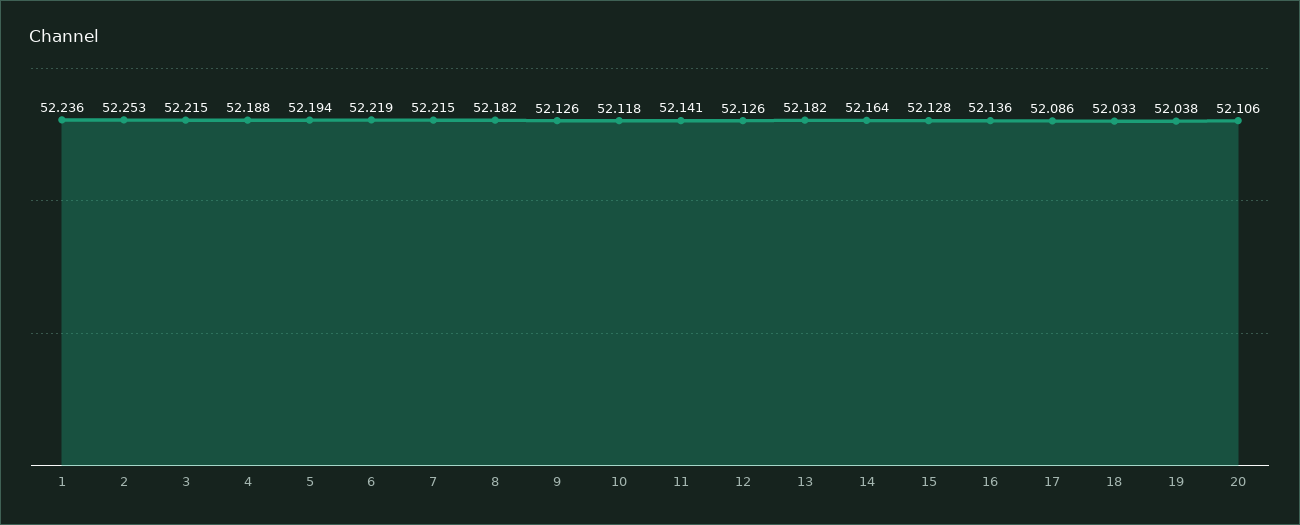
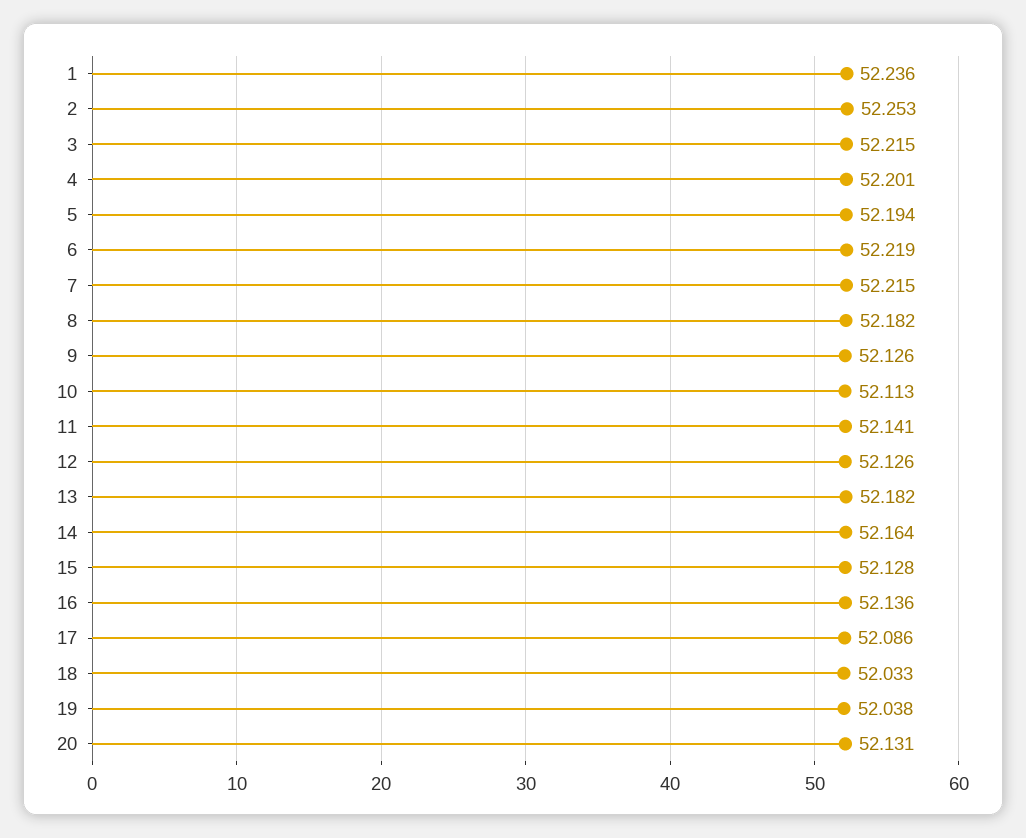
  {
    "1": 52.236,
    "2": 52.253,
    "3": 52.215,
-   "4": 52.188,
+   "4": 52.201,
    "5": 52.194,
    "6": 52.219,
    "7": 52.215,
    "8": 52.182,
    "9": 52.126,
-   "10": 52.118,
+   "10": 52.113,
    "11": 52.141,
    "12": 52.126,
    "13": 52.182,
    "14": 52.164,
    "15": 52.128,
    "16": 52.136,
    "17": 52.086,
    "18": 52.033,
    "19": 52.038,
-   "20": 52.106
+   "20": 52.131
  }

